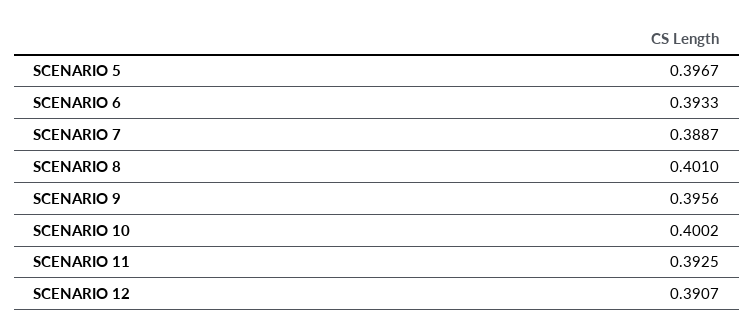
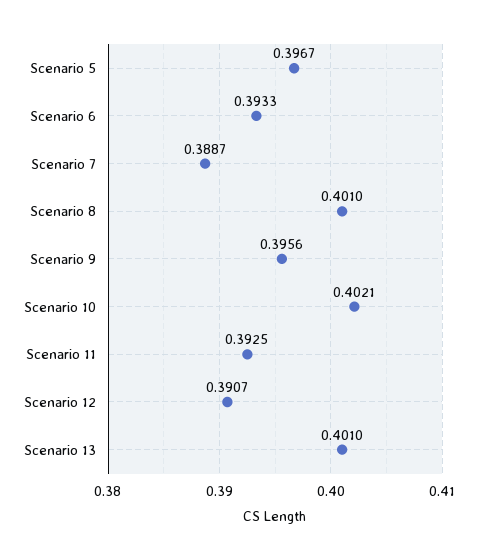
  {
    "SCENARIO 5": 0.3967,
    "SCENARIO 6": 0.3933,
    "SCENARIO 7": 0.3887,
    "SCENARIO 8": 0.401,
    "SCENARIO 9": 0.3956,
-   "SCENARIO 10": 0.4002,
+   "SCENARIO 10": 0.4021,
    "SCENARIO 11": 0.3925,
-   "SCENARIO 12": 0.3907
+   "SCENARIO 12": 0.3907,
+   "Scenario 13": 0.401
  }

